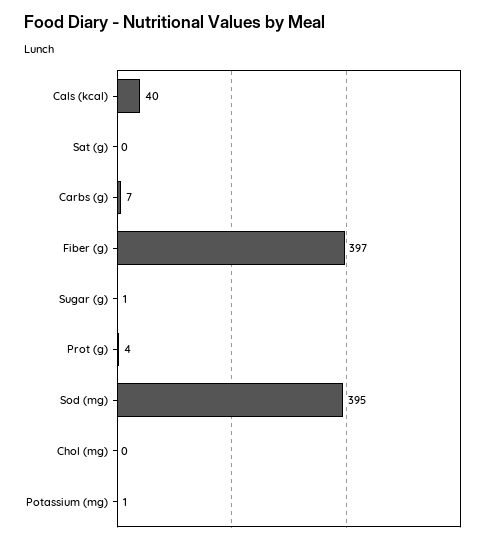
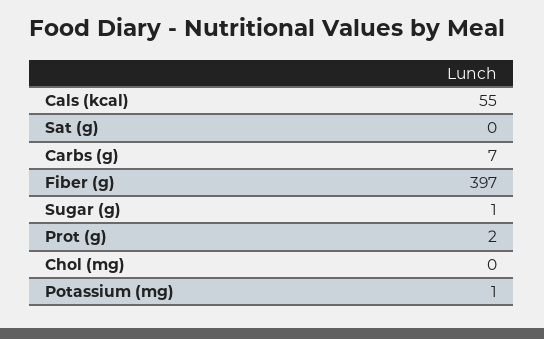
  {
-   "Cals (kcal)": 40,
+   "Cals (kcal)": 55,
    "Sat (g)": 0,
    "Carbs (g)": 7,
    "Fiber (g)": 397,
    "Sugar (g)": 1,
-   "Prot (g)": 4,
+   "Prot (g)": 2,
-   "Sod (mg)": 395,
    "Chol (mg)": 0,
    "Potassium (mg)": 1
  }

